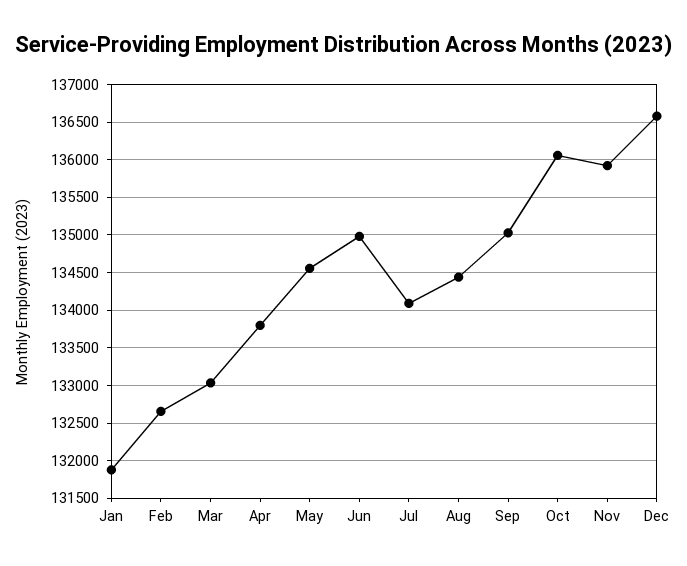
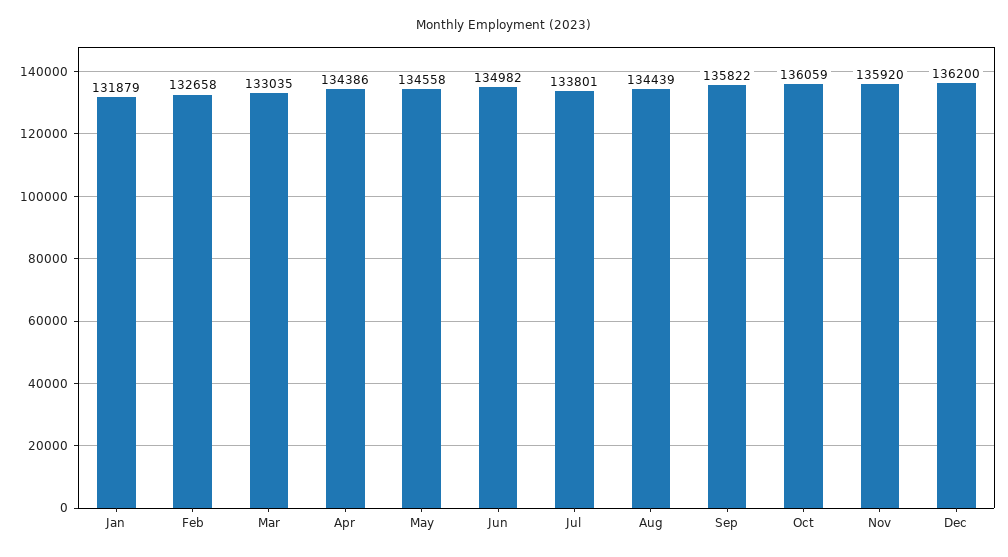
  {
    "Jan": 131879,
    "Feb": 132658,
    "Mar": 133035,
-   "Apr": 133800,
+   "Apr": 134386,
    "May": 134558,
    "Jun": 134982,
-   "Jul": 134100,
+   "Jul": 133801,
    "Aug": 134439,
-   "Sep": 135000,
+   "Sep": 135822,
    "Oct": 136059,
    "Nov": 135920,
-   "Dec": 136600
+   "Dec": 136200
  }

